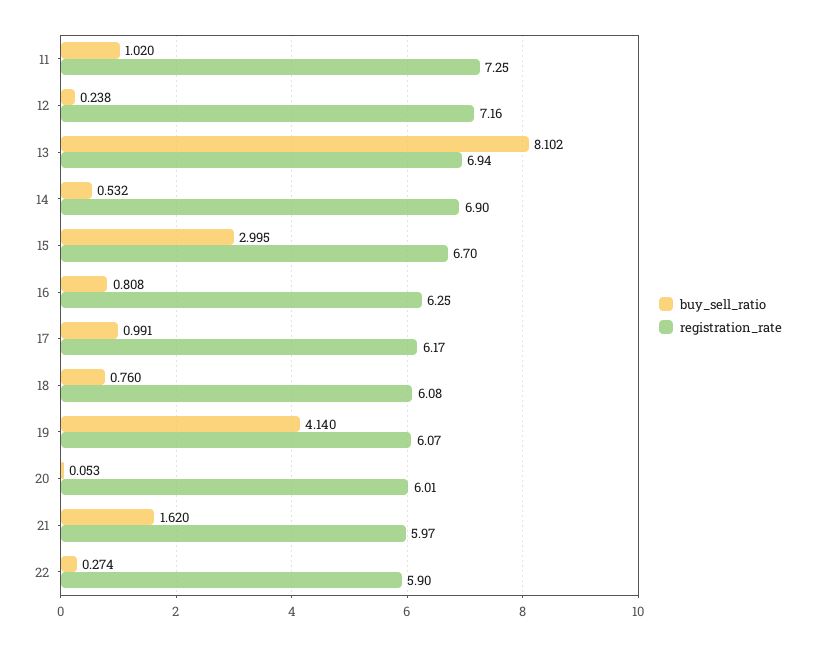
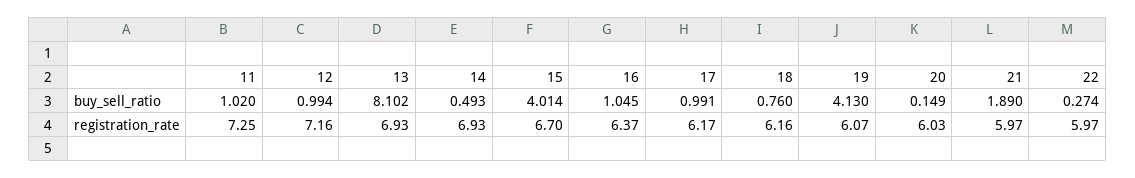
  {
    "buy_sell_ratio": {
      "11": 1.02,
-     "12": 0.238,
+     "12": 0.994,
      "13": 8.102,
-     "14": 0.532,
+     "14": 0.493,
-     "15": 2.995,
+     "15": 4.014,
-     "16": 0.808,
+     "16": 1.045,
      "17": 0.991,
      "18": 0.76,
-     "19": 4.14,
+     "19": 4.13,
-     "20": 0.053,
+     "20": 0.149,
-     "21": 1.62,
+     "21": 1.89,
      "22": 0.274
    },
    "registration_rate": {
      "11": 7.25,
      "12": 7.16,
-     "13": 6.94,
+     "13": 6.93,
-     "14": 6.9,
+     "14": 6.93,
      "15": 6.7,
-     "16": 6.25,
+     "16": 6.37,
      "17": 6.17,
-     "18": 6.08,
+     "18": 6.16,
      "19": 6.07,
-     "20": 6.01,
+     "20": 6.03,
      "21": 5.97,
-     "22": 5.9
+     "22": 5.97
    }
  }

